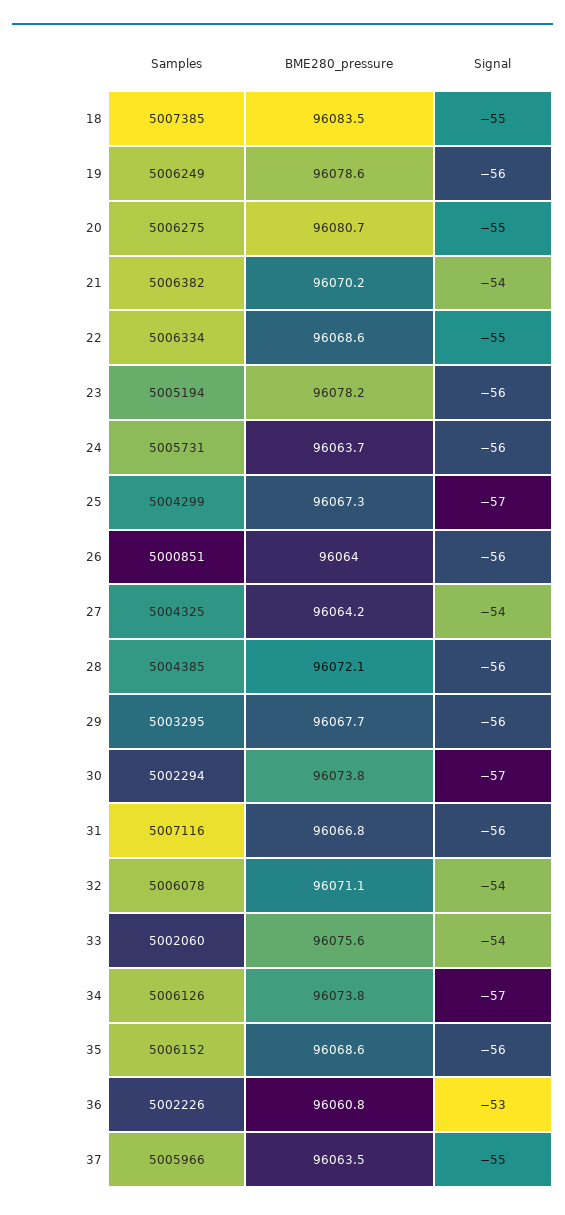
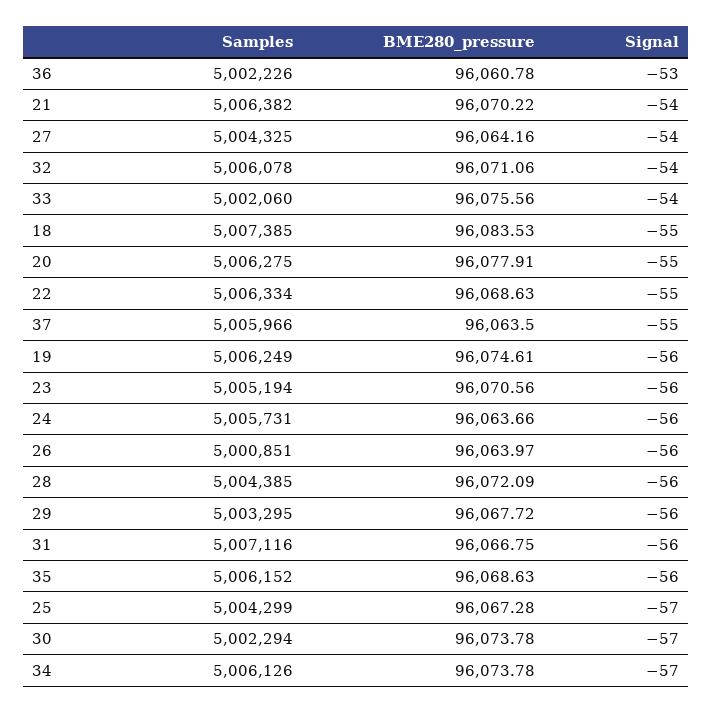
  {
    "Samples": {
      "18": 5007385,
      "19": 5006249,
      "20": 5006275,
      "21": 5006382,
      "22": 5006334,
      "23": 5005194,
      "24": 5005731,
      "25": 5004299,
      "26": 5000851,
      "27": 5004325,
      "28": 5004385,
      "29": 5003295,
      "30": 5002294,
      "31": 5007116,
      "32": 5006078,
      "33": 5002060,
      "34": 5006126,
      "35": 5006152,
      "36": 5002226,
      "37": 5005966
    },
    "BME280_pressure": {
      "18": 96083.53,
-     "19": 96078.6,
+     "19": 96074.61,
-     "20": 96080.7,
+     "20": 96077.91,
      "21": 96070.22,
      "22": 96068.63,
-     "23": 96078.2,
+     "23": 96070.56,
      "24": 96063.66,
      "25": 96067.28,
      "26": 96063.97,
      "27": 96064.16,
      "28": 96072.09,
      "29": 96067.72,
      "30": 96073.78,
      "31": 96066.75,
      "32": 96071.06,
      "33": 96075.56,
      "34": 96073.78,
      "35": 96068.63,
      "36": 96060.78,
      "37": 96063.5
    },
    "Signal": {
      "18": -55,
      "19": -56,
      "20": -55,
      "21": -54,
      "22": -55,
      "23": -56,
      "24": -56,
      "25": -57,
      "26": -56,
      "27": -54,
      "28": -56,
      "29": -56,
      "30": -57,
      "31": -56,
      "32": -54,
      "33": -54,
      "34": -57,
      "35": -56,
      "36": -53,
      "37": -55
    }
  }

